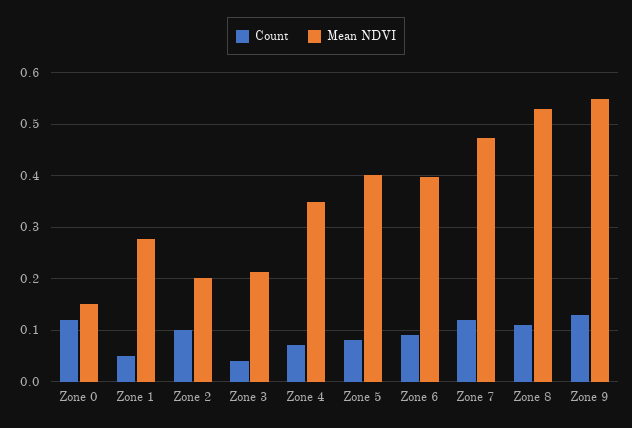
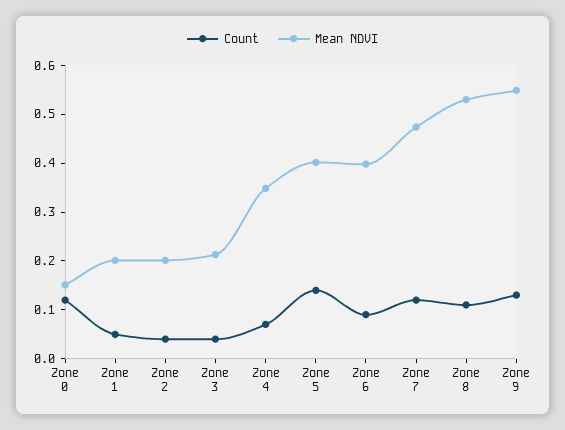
  {
    "Count": {
      "Zone 0": 0.12,
      "Zone 1": 0.06,
-     "Zone 2": 0.1,
+     "Zone 2": 0.04,
      "Zone 3": 0.04,
      "Zone 4": 0.08,
-     "Zone 5": 0.08,
+     "Zone 5": 0.14,
      "Zone 6": 0.1,
      "Zone 7": 0.12,
      "Zone 8": 0.12,
      "Zone 9": 0.14
    },
    "Mean NDVI": {
      "Zone 0": 0.16,
-     "Zone 1": 0.28,
+     "Zone 1": 0.2,
      "Zone 2": 0.2,
      "Zone 3": 0.22,
      "Zone 4": 0.34,
      "Zone 5": 0.4,
      "Zone 6": 0.4,
      "Zone 7": 0.48,
      "Zone 8": 0.54,
      "Zone 9": 0.54
    }
  }

